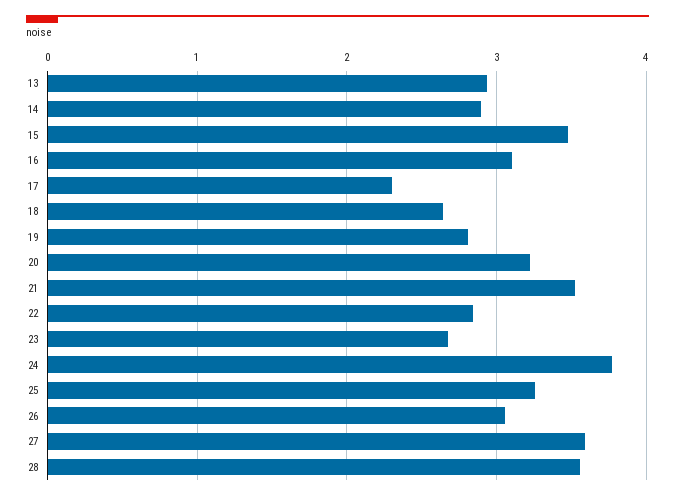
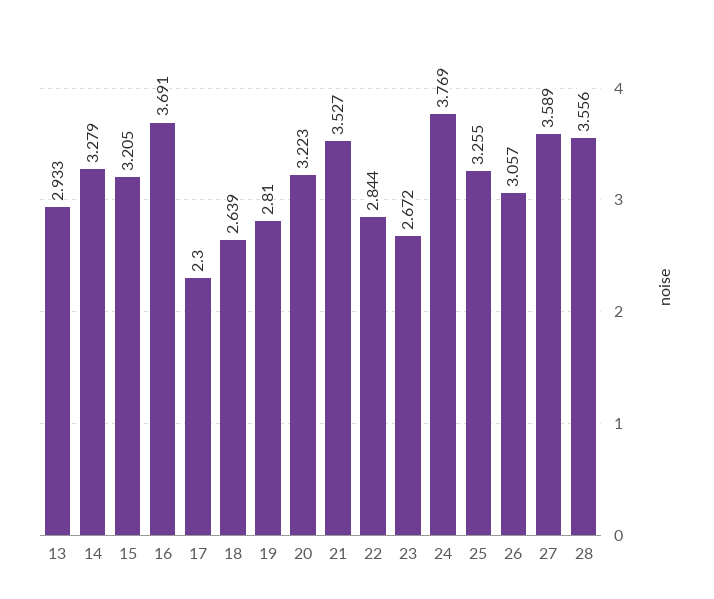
  {
    "13": 2.933,
-   "14": 2.9,
+   "14": 3.279,
-   "15": 3.5,
+   "15": 3.205,
-   "16": 3.1,
+   "16": 3.691,
    "17": 2.3,
    "18": 2.639,
    "19": 2.81,
    "20": 3.223,
    "21": 3.527,
    "22": 2.844,
    "23": 2.672,
    "24": 3.769,
    "25": 3.255,
    "26": 3.057,
    "27": 3.589,
    "28": 3.556
  }

